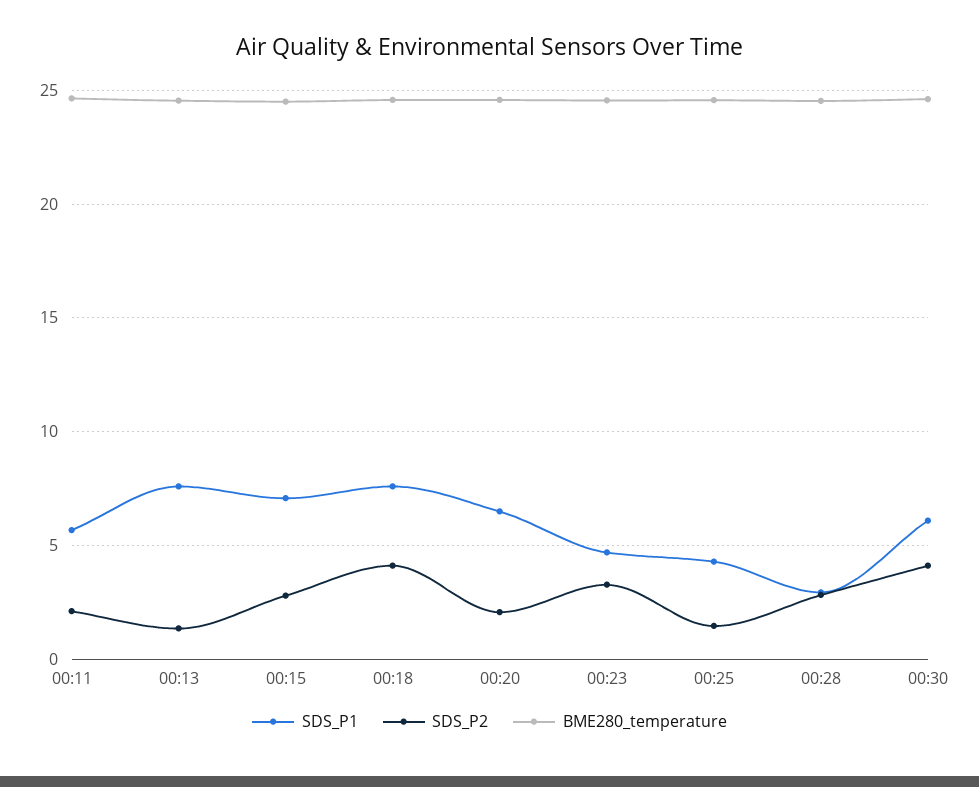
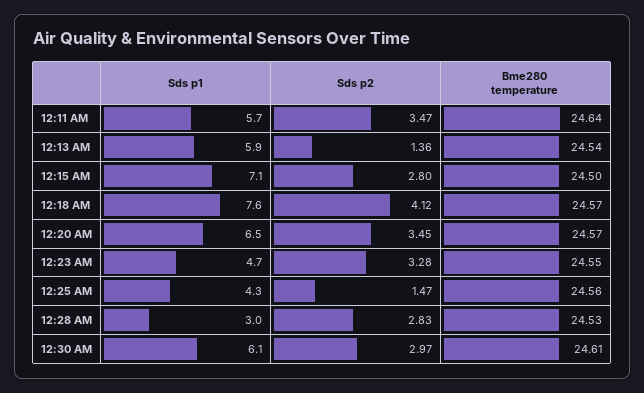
  {
    "SDS_P1": {
      "00:11": 5.7,
-     "00:13": 7.5,
+     "00:13": 5.9,
      "00:15": 7.1,
      "00:18": 7.6,
      "00:20": 6.5,
      "00:23": 4.7,
      "00:25": 4.3,
      "00:28": 3,
      "00:30": 6.1
    },
    "SDS_P2": {
-     "00:11": 2,
+     "00:11": 3.47,
      "00:13": 1.36,
      "00:15": 2.8,
      "00:18": 4.12,
-     "00:20": 2,
+     "00:20": 3.45,
      "00:23": 3.28,
      "00:25": 1.47,
      "00:28": 2.83,
-     "00:30": 4
+     "00:30": 2.97
    },
    "BME280_temperature": {
      "00:11": 24.64,
      "00:13": 24.54,
      "00:15": 24.5,
      "00:18": 24.57,
      "00:20": 24.57,
      "00:23": 24.55,
      "00:25": 24.56,
      "00:28": 24.53,
      "00:30": 24.61
    }
  }

